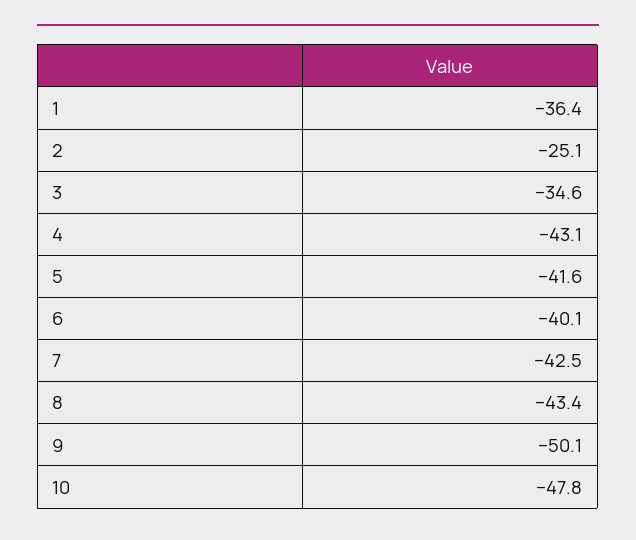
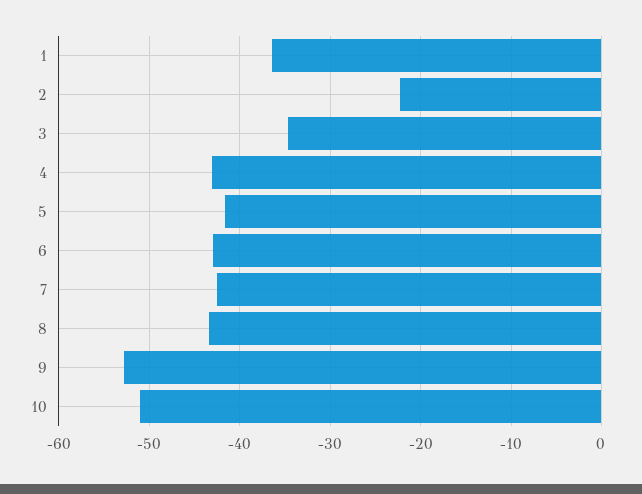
  {
    "1": -36.4,
-   "2": -25.1,
+   "2": -22,
    "3": -34.6,
    "4": -43.1,
    "5": -41.6,
-   "6": -40.1,
+   "6": -43,
    "7": -42.5,
    "8": -43.4,
-   "9": -50.1,
+   "9": -53,
-   "10": -47.8
+   "10": -51
  }

